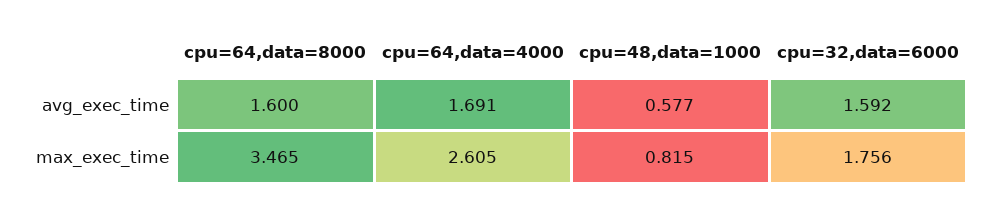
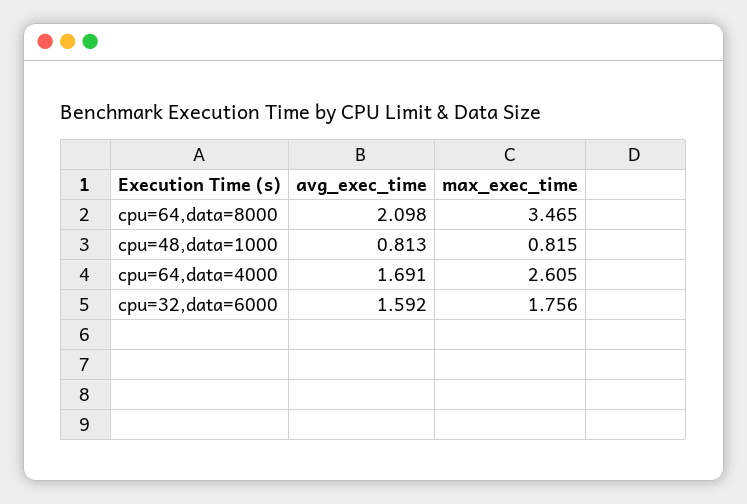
  {
    "cpu=64,data=8000": {
-     "avg_exec_time": 1.6,
+     "avg_exec_time": 2.098,
      "max_exec_time": 3.465
    },
    "cpu=64,data=4000": {
      "avg_exec_time": 1.691,
      "max_exec_time": 2.605
    },
    "cpu=48,data=1000": {
-     "avg_exec_time": 0.577,
+     "avg_exec_time": 0.813,
      "max_exec_time": 0.815
    },
    "cpu=32,data=6000": {
      "avg_exec_time": 1.592,
      "max_exec_time": 1.756
    }
  }

